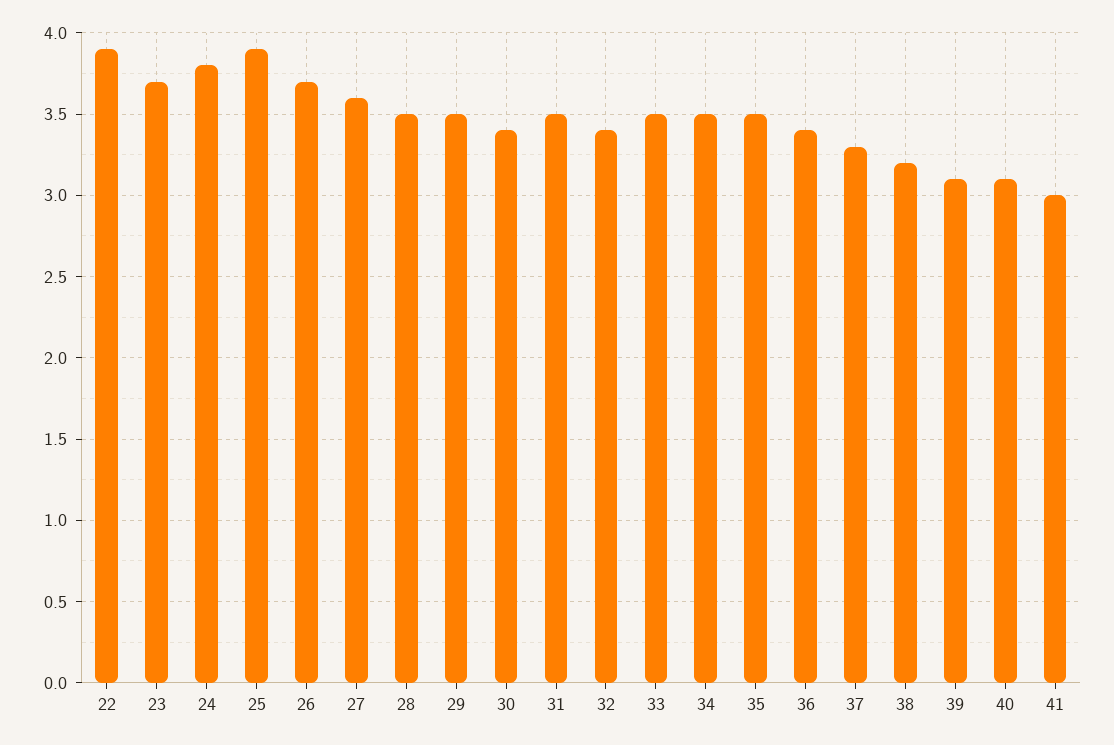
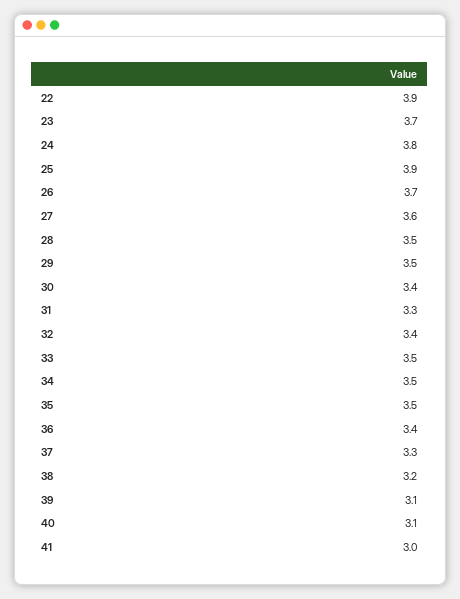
  {
    "22": 3.9,
    "23": 3.7,
    "24": 3.8,
    "25": 3.9,
    "26": 3.7,
    "27": 3.6,
    "28": 3.5,
    "29": 3.5,
    "30": 3.4,
-   "31": 3.5,
+   "31": 3.3,
    "32": 3.4,
    "33": 3.5,
    "34": 3.5,
    "35": 3.5,
    "36": 3.4,
    "37": 3.3,
    "38": 3.2,
    "39": 3.1,
    "40": 3.1,
    "41": 3
  }

